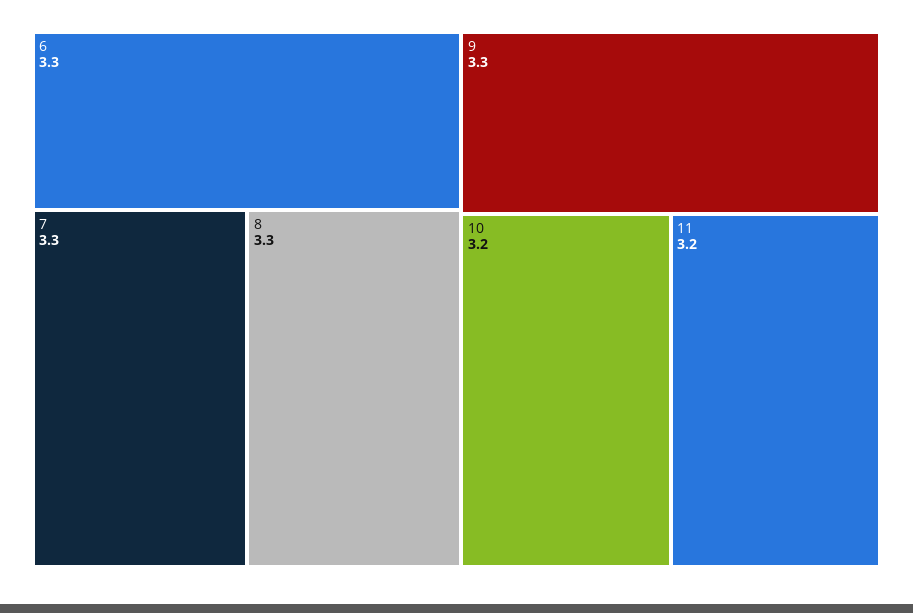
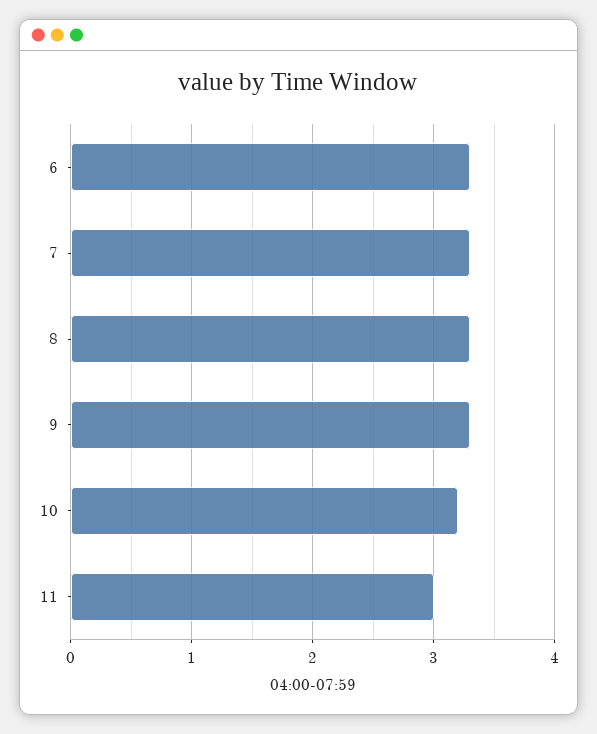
  {
    "6": 3.3,
    "7": 3.3,
    "8": 3.3,
    "9": 3.3,
    "10": 3.2,
-   "11": 3.2
+   "11": 3
  }

